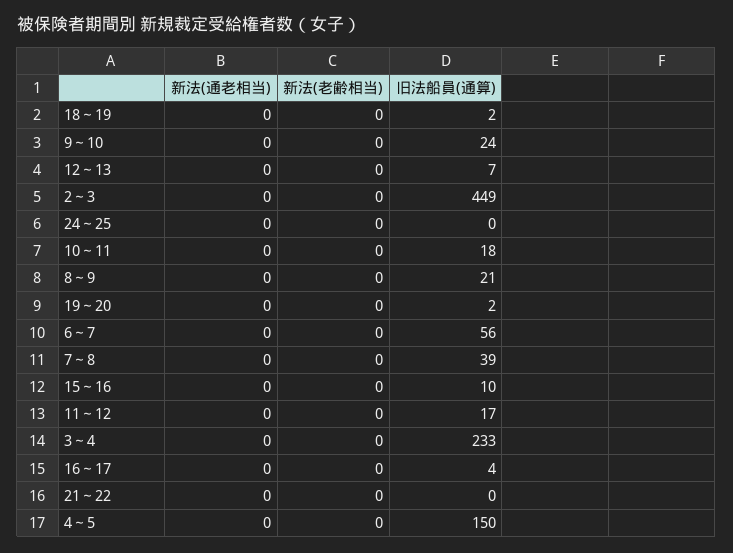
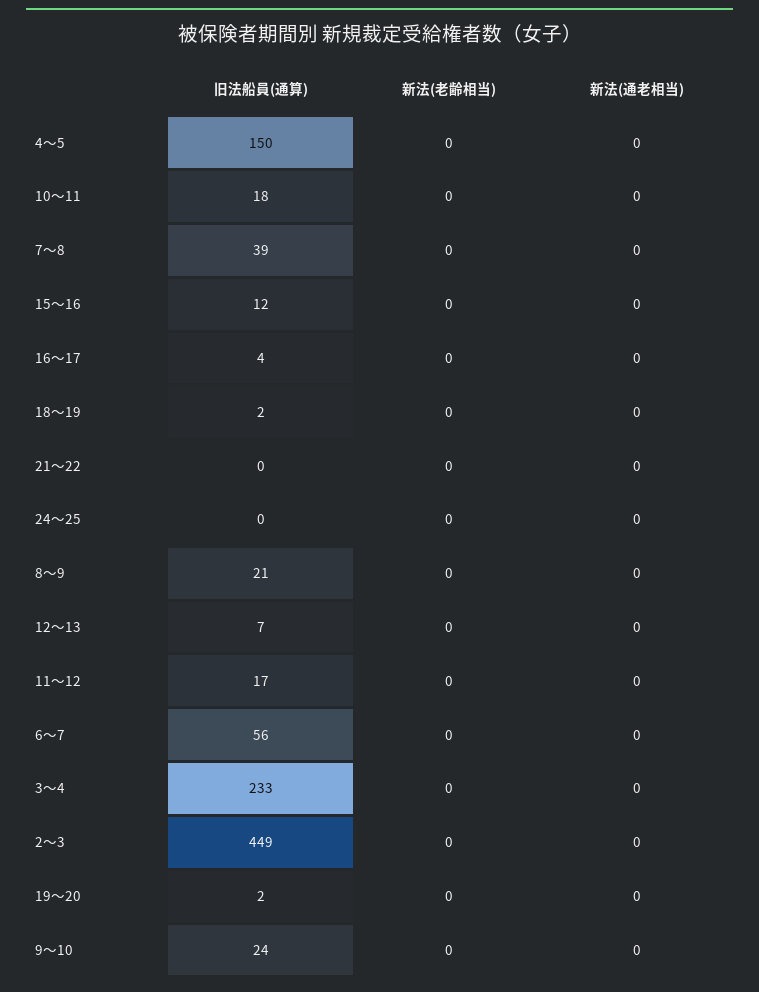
  {
    "新法(通老相当)": {
      "18～19": 0,
      "9～10": 0,
      "12～13": 0,
      "2～3": 0,
      "24～25": 0,
      "10～11": 0,
      "8～9": 0,
      "19～20": 0,
      "6～7": 0,
      "7～8": 0,
      "15～16": 0,
      "11～12": 0,
      "3～4": 0,
      "16～17": 0,
      "21～22": 0,
      "4～5": 0
    },
    "新法(老齢相当)": {
      "18～19": 0,
      "9～10": 0,
      "12～13": 0,
      "2～3": 0,
      "24～25": 0,
      "10～11": 0,
      "8～9": 0,
      "19～20": 0,
      "6～7": 0,
      "7～8": 0,
      "15～16": 0,
      "11～12": 0,
      "3～4": 0,
      "16～17": 0,
      "21～22": 0,
      "4～5": 0
    },
    "旧法船員(通算)": {
      "18～19": 2,
      "9～10": 24,
      "12～13": 7,
      "2～3": 449,
      "24～25": 0,
      "10～11": 18,
      "8～9": 21,
      "19～20": 2,
      "6～7": 56,
      "7～8": 39,
-     "15～16": 10,
+     "15～16": 12,
      "11～12": 17,
      "3～4": 233,
      "16～17": 4,
      "21～22": 0,
      "4～5": 150
    }
  }

